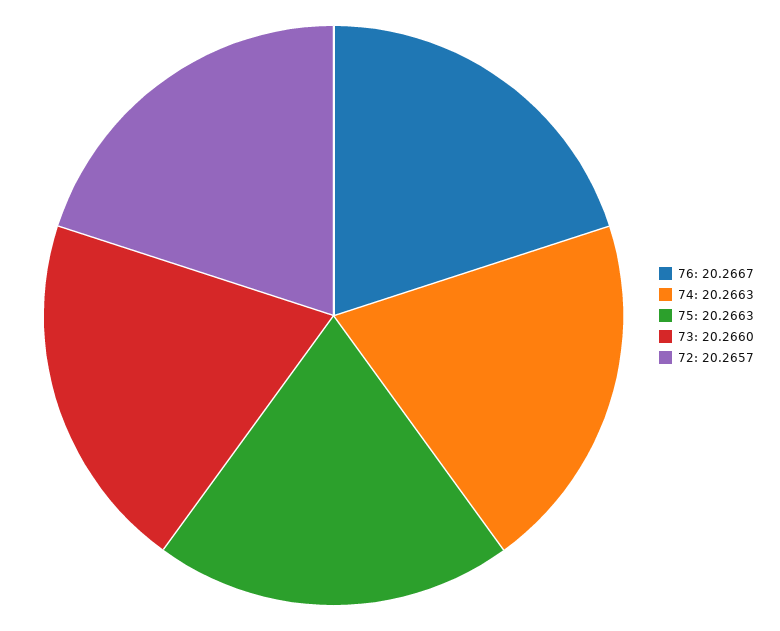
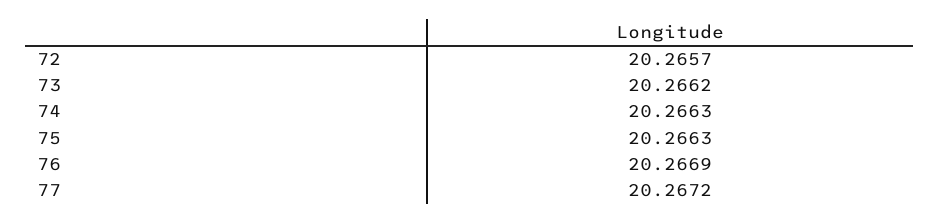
  {
-   "76": 20.2667,
+   "76": 20.2669,
    "74": 20.2663,
    "75": 20.2663,
-   "73": 20.266,
+   "73": 20.2662,
-   "72": 20.2657
+   "72": 20.2657,
+   "77": 20.2672
  }

